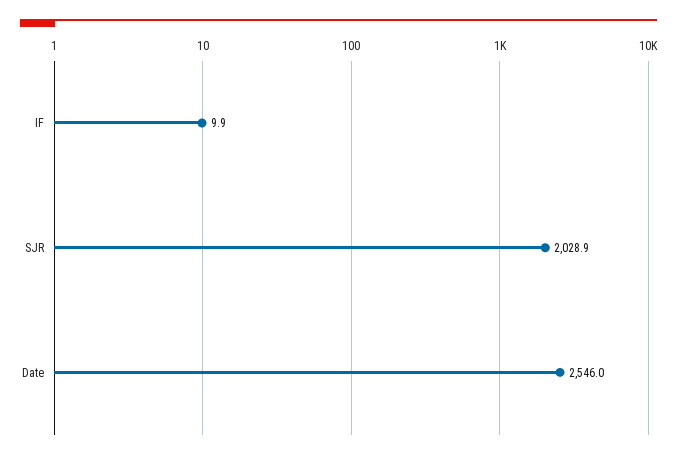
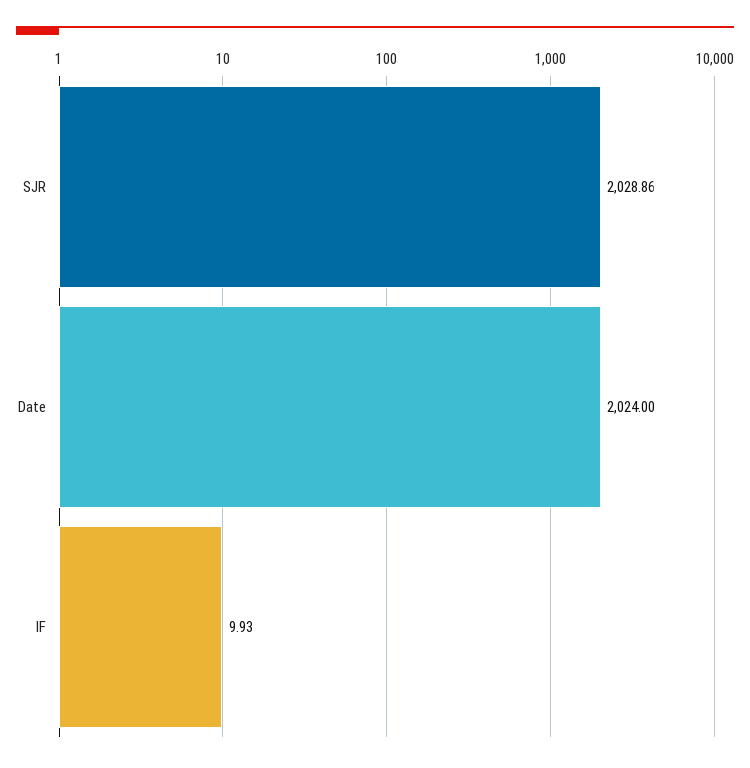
  {
    "IF": 9.93,
    "SJR": 2028.86,
-   "Date": 2546
+   "Date": 2024
  }

